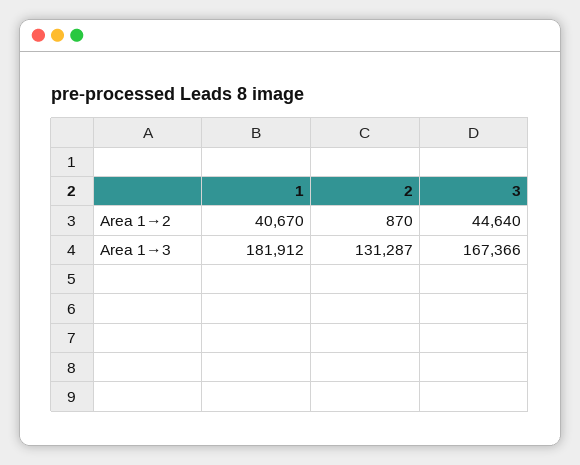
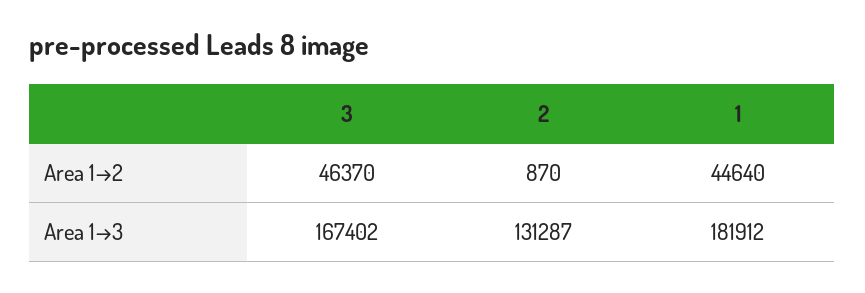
  {
    "1": {
-     "Area 1→2": 40670,
+     "Area 1→2": 44640,
      "Area 1→3": 181912
    },
    "2": {
      "Area 1→2": 870,
      "Area 1→3": 131287
    },
    "3": {
-     "Area 1→2": 44640,
+     "Area 1→2": 46370,
-     "Area 1→3": 167366
+     "Area 1→3": 167402
    }
  }

